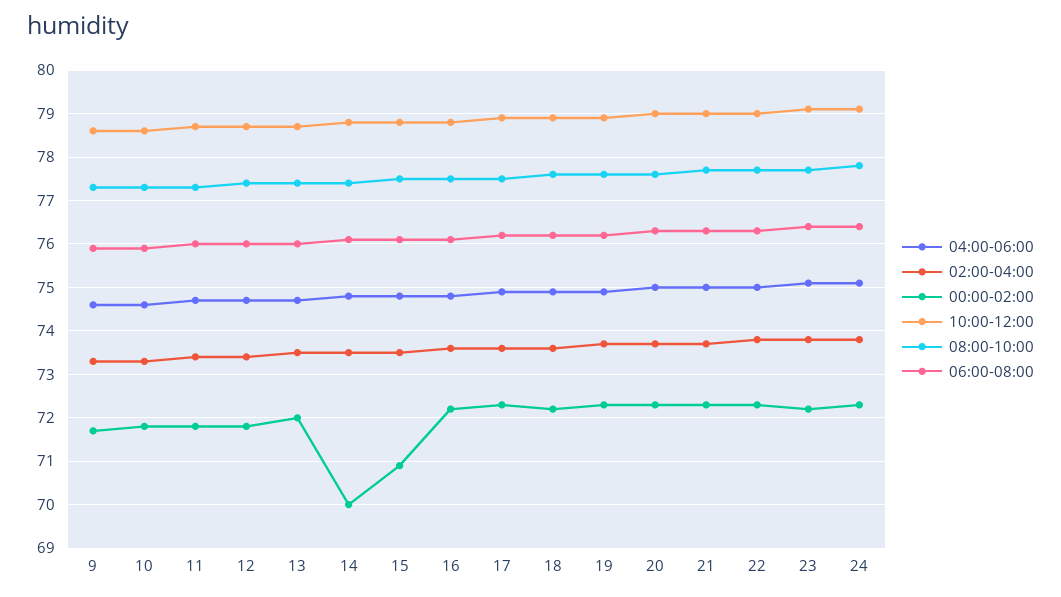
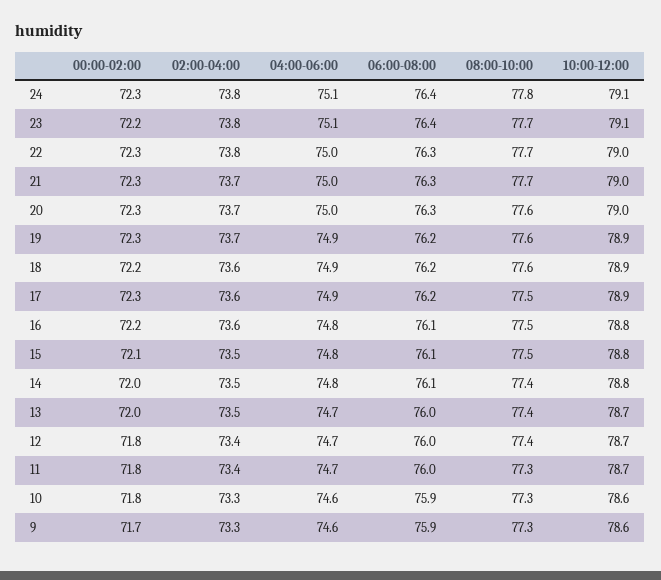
  {
    "04:00-06:00": {
      "9": 74.6,
      "10": 74.6,
      "11": 74.7,
      "12": 74.7,
      "13": 74.7,
      "14": 74.8,
      "15": 74.8,
      "16": 74.8,
      "17": 74.9,
      "18": 74.9,
      "19": 74.9,
      "20": 75,
      "21": 75,
      "22": 75,
      "23": 75.1,
      "24": 75.1
    },
    "02:00-04:00": {
      "9": 73.3,
      "10": 73.3,
      "11": 73.4,
      "12": 73.4,
      "13": 73.5,
      "14": 73.5,
      "15": 73.5,
      "16": 73.6,
      "17": 73.6,
      "18": 73.6,
      "19": 73.7,
      "20": 73.7,
      "21": 73.7,
      "22": 73.8,
      "23": 73.8,
      "24": 73.8
    },
    "00:00-02:00": {
      "9": 71.7,
      "10": 71.8,
      "11": 71.8,
      "12": 71.8,
      "13": 72,
-     "14": 70,
+     "14": 72,
-     "15": 71,
+     "15": 72.1,
      "16": 72.2,
      "17": 72.3,
      "18": 72.2,
      "19": 72.3,
      "20": 72.3,
      "21": 72.3,
      "22": 72.3,
      "23": 72.2,
      "24": 72.3
    },
    "10:00-12:00": {
      "9": 78.6,
      "10": 78.6,
      "11": 78.7,
      "12": 78.7,
      "13": 78.7,
      "14": 78.8,
      "15": 78.8,
      "16": 78.8,
      "17": 78.9,
      "18": 78.9,
      "19": 78.9,
      "20": 79,
      "21": 79,
      "22": 79,
      "23": 79.1,
      "24": 79.1
    },
    "08:00-10:00": {
      "9": 77.3,
      "10": 77.3,
      "11": 77.3,
      "12": 77.4,
      "13": 77.4,
      "14": 77.4,
      "15": 77.5,
      "16": 77.5,
      "17": 77.5,
      "18": 77.6,
      "19": 77.6,
      "20": 77.6,
      "21": 77.7,
      "22": 77.7,
      "23": 77.7,
      "24": 77.8
    },
    "06:00-08:00": {
      "9": 75.9,
      "10": 75.9,
      "11": 76,
      "12": 76,
      "13": 76,
      "14": 76.1,
      "15": 76.1,
      "16": 76.1,
      "17": 76.2,
      "18": 76.2,
      "19": 76.2,
      "20": 76.3,
      "21": 76.3,
      "22": 76.3,
      "23": 76.4,
      "24": 76.4
    }
  }

